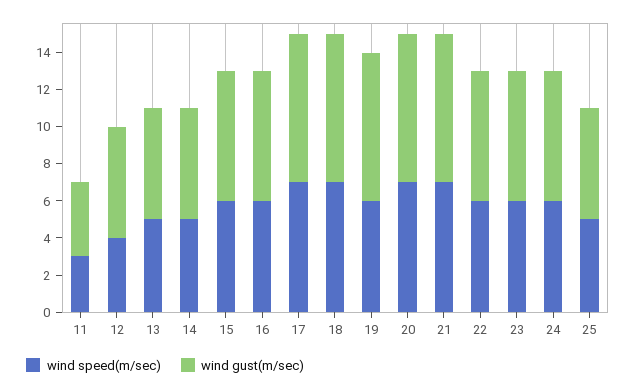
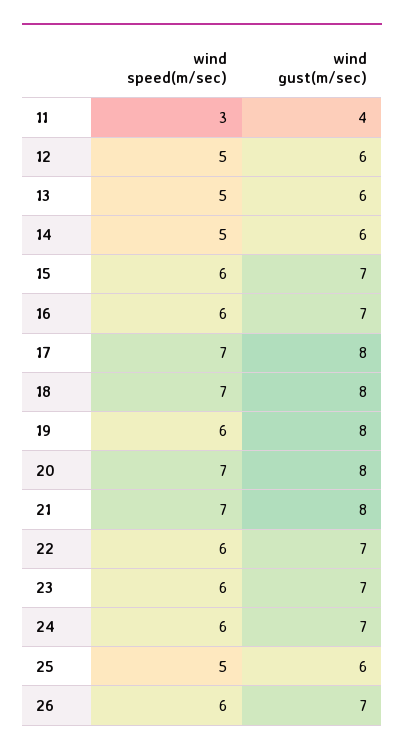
  {
    "wind speed(m/sec)": {
      "11": 3,
-     "12": 4,
+     "12": 5,
      "13": 5,
      "14": 5,
      "15": 6,
      "16": 6,
      "17": 7,
      "18": 7,
      "19": 6,
      "20": 7,
      "21": 7,
      "22": 6,
      "23": 6,
      "24": 6,
-     "25": 5
+     "25": 5,
+     "26": 6
    },
    "wind gust(m/sec)": {
      "11": 4,
      "12": 6,
      "13": 6,
      "14": 6,
      "15": 7,
      "16": 7,
      "17": 8,
      "18": 8,
      "19": 8,
      "20": 8,
      "21": 8,
      "22": 7,
      "23": 7,
      "24": 7,
-     "25": 6
+     "25": 6,
+     "26": 7
    }
  }

